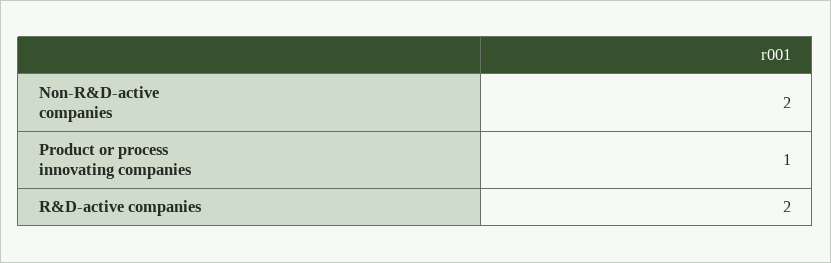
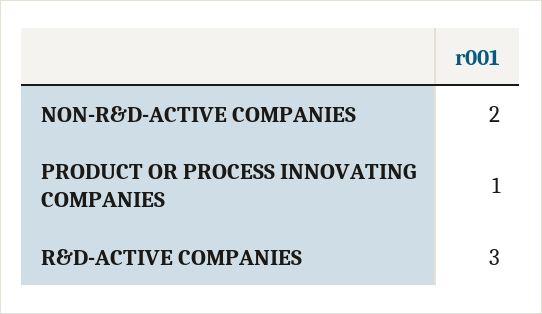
  {
    "Non-R&D-active companies": 2,
    "Product or process innovating companies": 1,
-   "R&D-active companies": 2
+   "R&D-active companies": 3
  }

